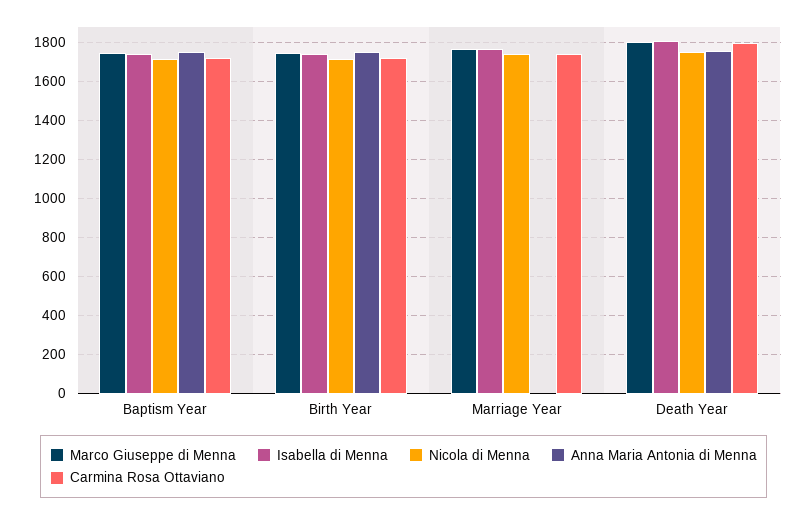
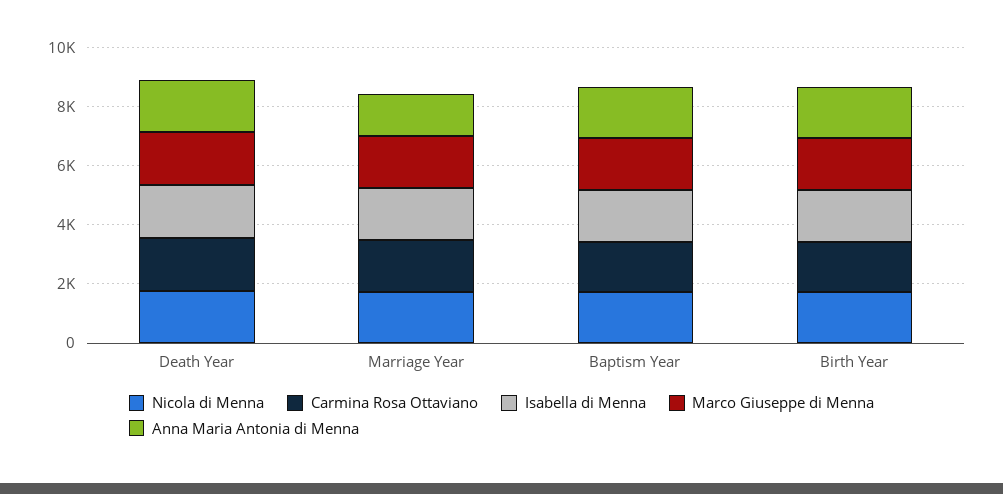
  {
    "Marco Giuseppe di Menna": {
      "Baptism Year": 1750,
      "Birth Year": 1750,
      "Marriage Year": 1750,
      "Death Year": 1800
    },
    "Isabella di Menna": {
      "Baptism Year": 1750,
      "Birth Year": 1750,
      "Marriage Year": 1750,
      "Death Year": 1800
    },
    "Nicola di Menna": {
      "Baptism Year": 1700,
      "Birth Year": 1700,
      "Marriage Year": 1750,
      "Death Year": 1750
    },
    "Anna Maria Antonia di Menna": {
      "Baptism Year": 1750,
      "Birth Year": 1750,
-     "Marriage Year": 0,
+     "Marriage Year": 1500,
      "Death Year": 1750
    },
    "Carmina Rosa Ottaviano": {
      "Baptism Year": 1700,
      "Birth Year": 1700,
      "Marriage Year": 1750,
      "Death Year": 1800
    }
  }

